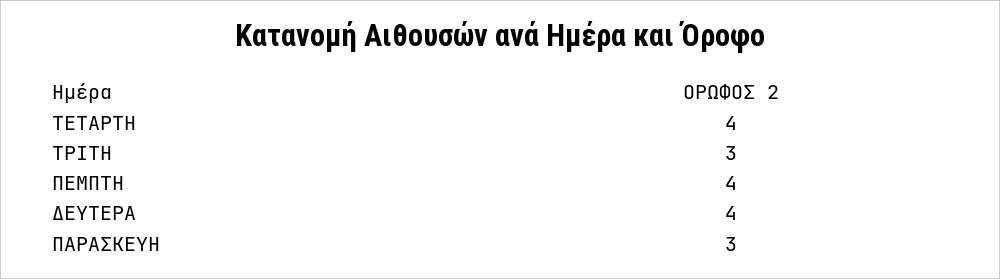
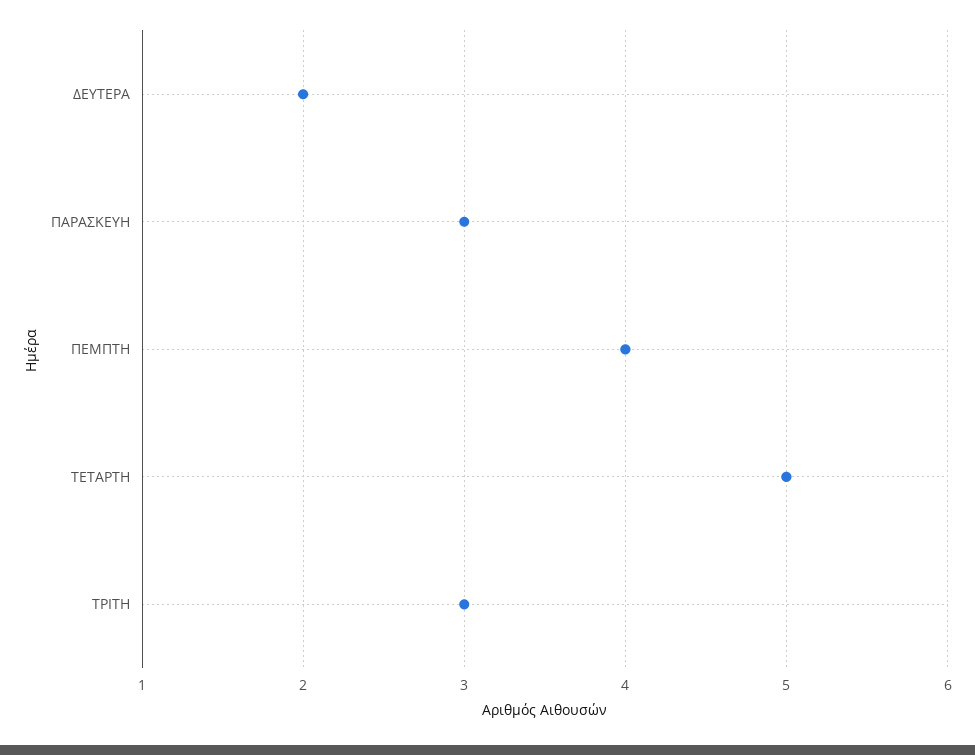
  {
-   "ΤΕΤΑΡΤΗ": 4,
+   "ΤΕΤΑΡΤΗ": 5,
    "ΤΡΙΤΗ": 3,
    "ΠΕΜΠΤΗ": 4,
-   "ΔΕΥΤΕΡΑ": 4,
+   "ΔΕΥΤΕΡΑ": 2,
    "ΠΑΡΑΣΚΕΥΗ": 3
  }

